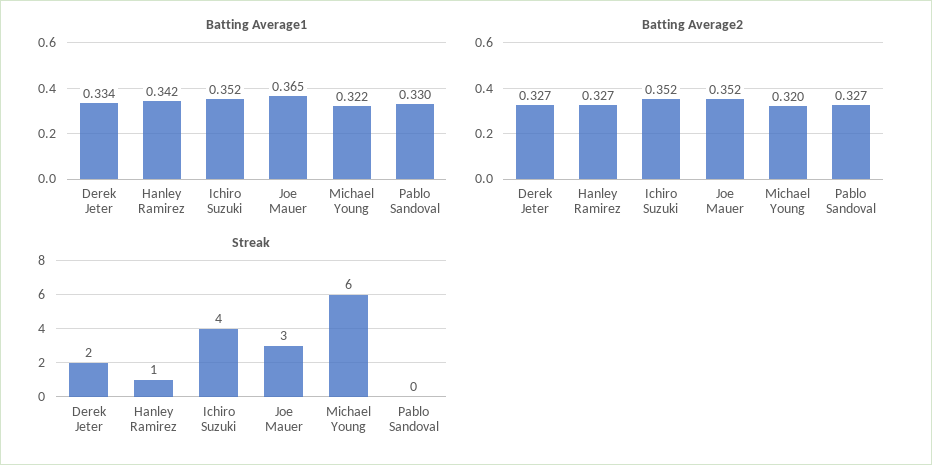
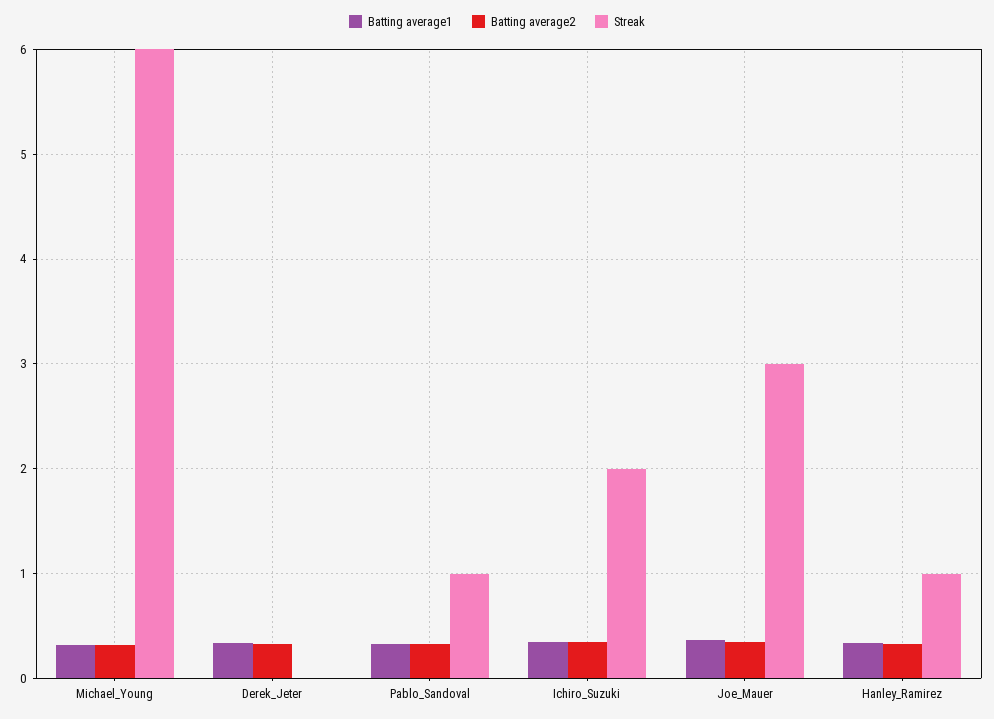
  {
    "Batting Average1": {
      "Derek Jeter": 0.334,
      "Hanley Ramirez": 0.342,
      "Ichiro Suzuki": 0.352,
      "Joe Mauer": 0.365,
      "Michael Young": 0.322,
      "Pablo Sandoval": 0.33
    },
    "Batting Average2": {
      "Derek Jeter": 0.327,
      "Hanley Ramirez": 0.327,
      "Ichiro Suzuki": 0.352,
      "Joe Mauer": 0.352,
      "Michael Young": 0.32,
      "Pablo Sandoval": 0.327
    },
    "Streak": {
-     "Derek Jeter": 2,
+     "Derek Jeter": 0,
      "Hanley Ramirez": 1,
-     "Ichiro Suzuki": 4,
+     "Ichiro Suzuki": 2,
      "Joe Mauer": 3,
      "Michael Young": 6,
-     "Pablo Sandoval": 0
+     "Pablo Sandoval": 1
    }
  }

